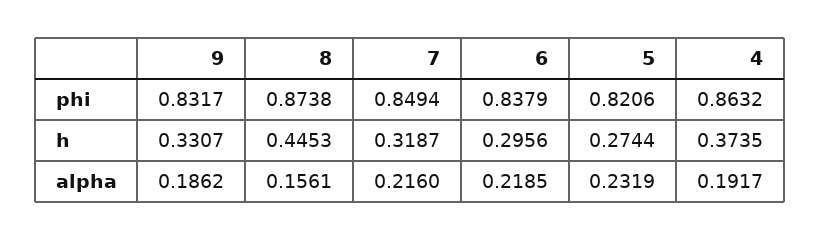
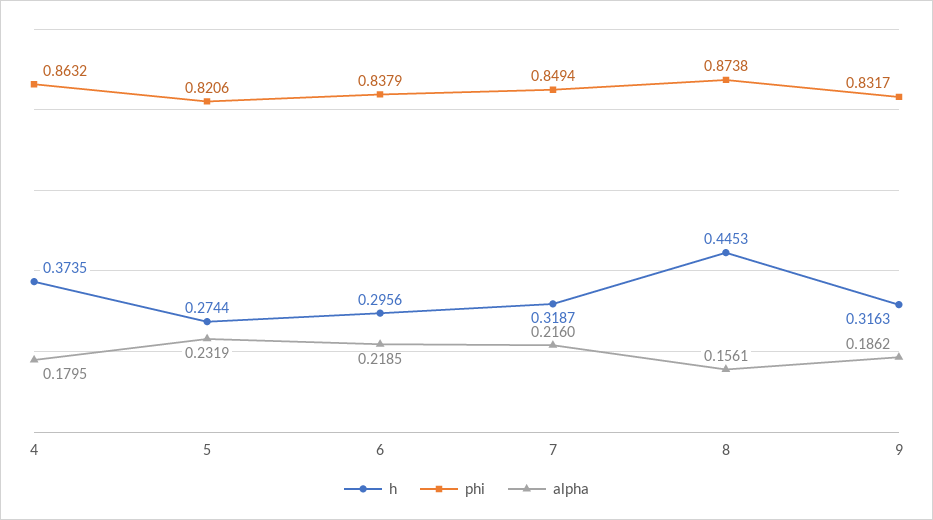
  {
    "phi": {
      "9": 0.8317,
      "8": 0.8738,
      "7": 0.8494,
      "6": 0.8379,
      "5": 0.8206,
      "4": 0.8632
    },
    "h": {
-     "9": 0.3307,
+     "9": 0.3163,
      "8": 0.4453,
      "7": 0.3187,
      "6": 0.2956,
      "5": 0.2744,
      "4": 0.3735
    },
    "alpha": {
      "9": 0.1862,
      "8": 0.1561,
      "7": 0.216,
      "6": 0.2185,
      "5": 0.2319,
-     "4": 0.1917
+     "4": 0.1795
    }
  }

